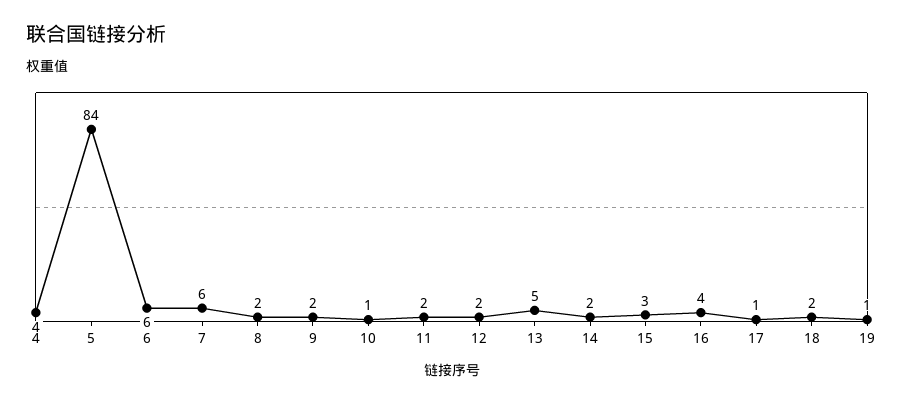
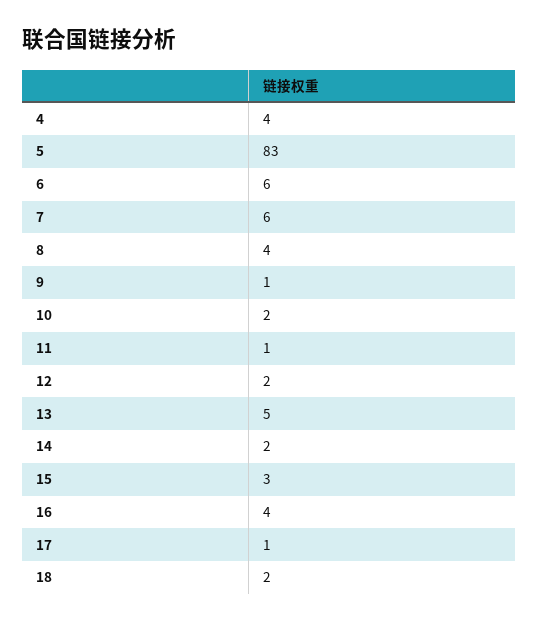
  {
    "4": 4,
-   "5": 84,
+   "5": 83,
    "6": 6,
    "7": 6,
-   "8": 2,
+   "8": 4,
-   "9": 2,
+   "9": 1,
-   "10": 1,
+   "10": 2,
-   "11": 2,
+   "11": 1,
    "12": 2,
    "13": 5,
    "14": 2,
    "15": 3,
    "16": 4,
    "17": 1,
-   "18": 2,
+   "18": 2
-   "19": 1
  }

